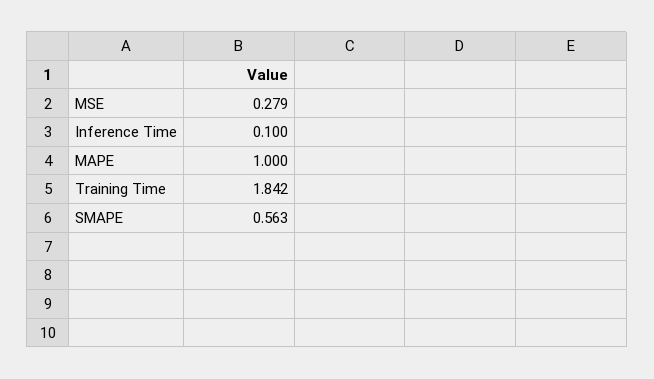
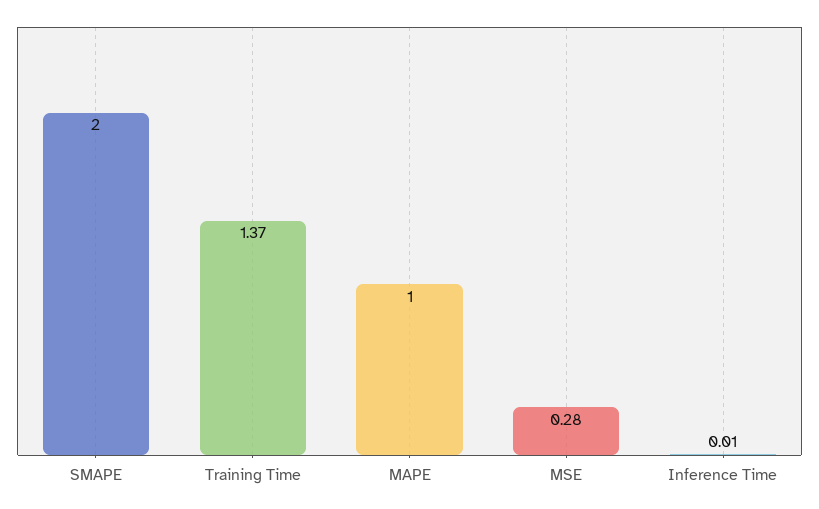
  {
    "MSE": 0.279,
-   "Inference Time": 0.1,
+   "Inference Time": 0.01,
    "MAPE": 1,
-   "Training Time": 1.842,
+   "Training Time": 1.37,
-   "SMAPE": 0.563
+   "SMAPE": 2
  }

